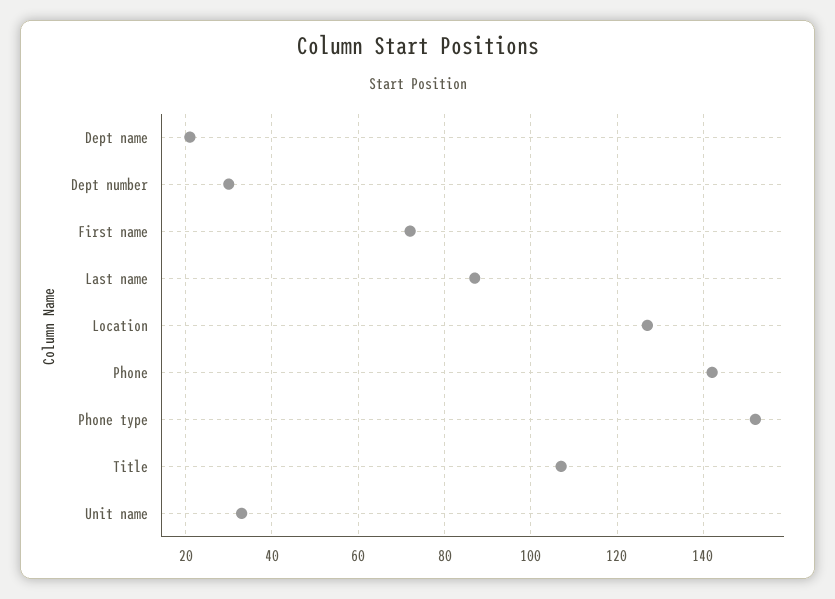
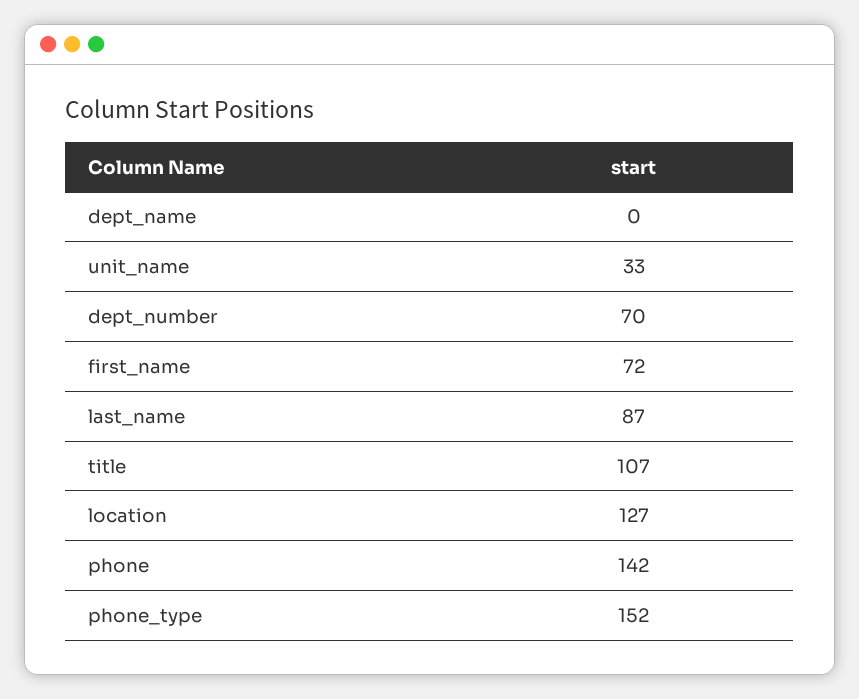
  {
-   "Dept name": 20,
+   "Dept name": 0,
-   "Dept number": 30,
+   "Dept number": 70,
    "First name": 72,
    "Last name": 87,
    "Location": 127,
    "Phone": 142,
    "Phone type": 152,
    "Title": 107,
    "Unit name": 33
  }

